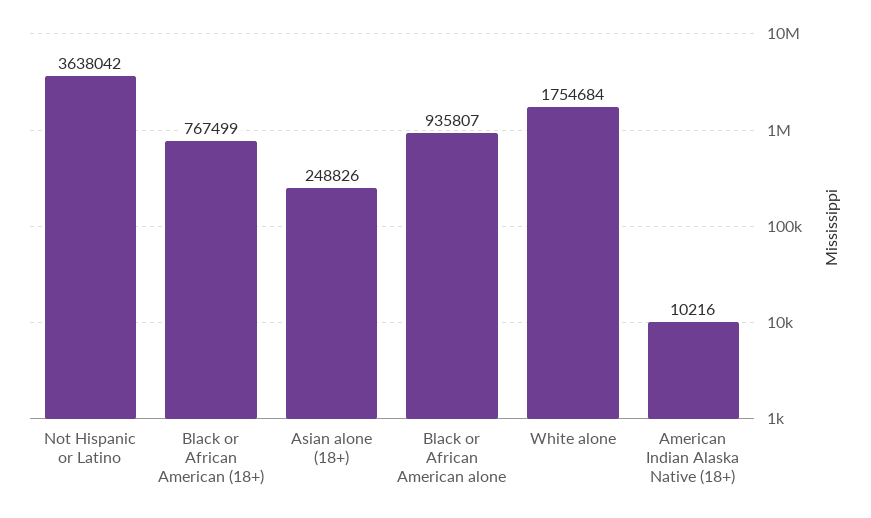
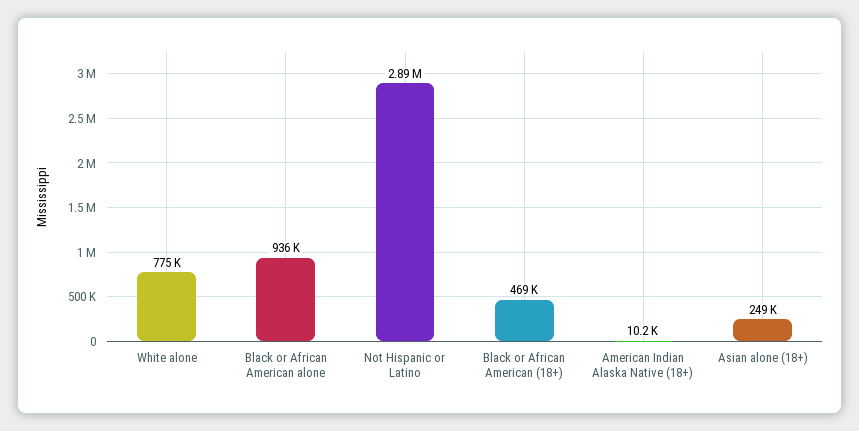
  {
-   "Not Hispanic or Latino": 3638042,
+   "Not Hispanic or Latino": 2890000,
-   "Black or African American (18+)": 767499,
+   "Black or African American (18+)": 469000,
    "Asian alone (18+)": 248826,
    "Black or African American alone": 935807,
-   "White alone": 1754684,
+   "White alone": 775000,
    "American Indian Alaska Native (18+)": 10216
  }

